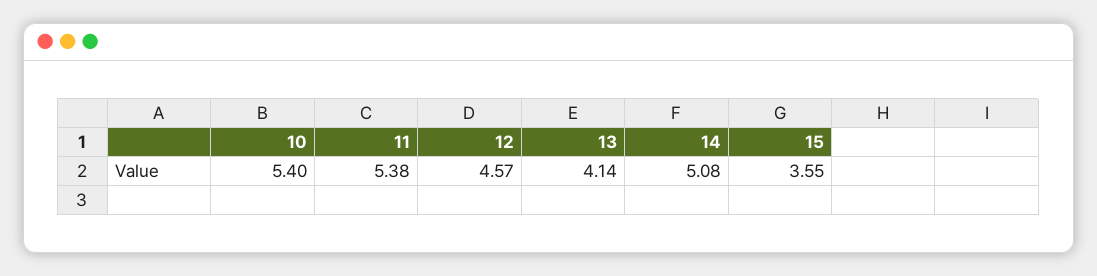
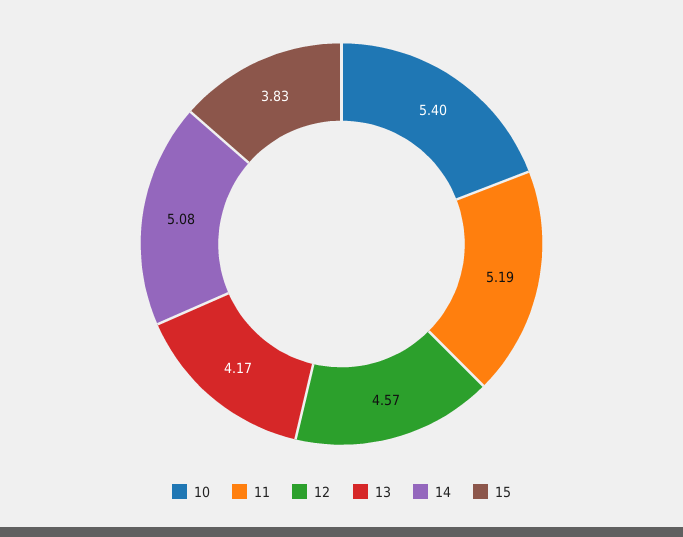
  {
    "10": 5.4,
-   "11": 5.38,
+   "11": 5.19,
    "12": 4.57,
-   "13": 4.14,
+   "13": 4.17,
    "14": 5.08,
-   "15": 3.55
+   "15": 3.83
  }

